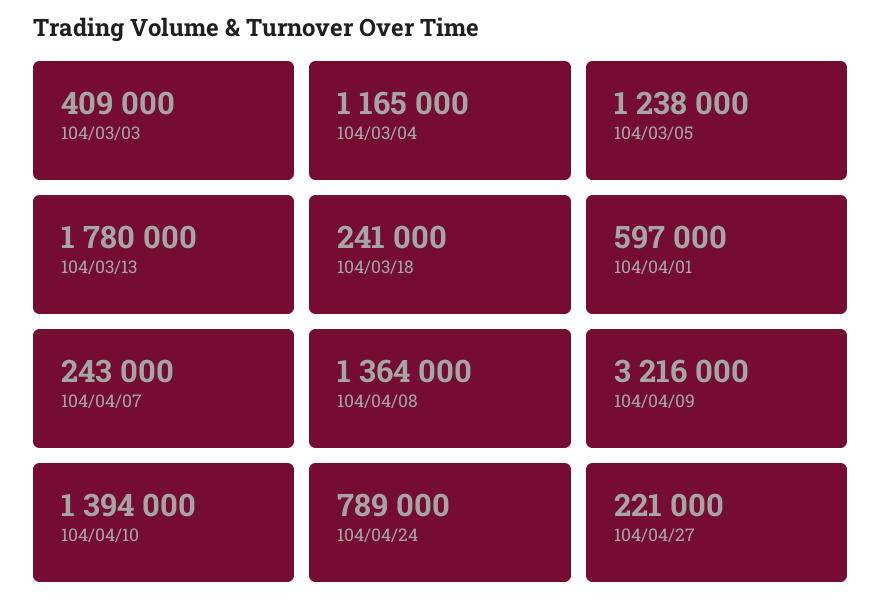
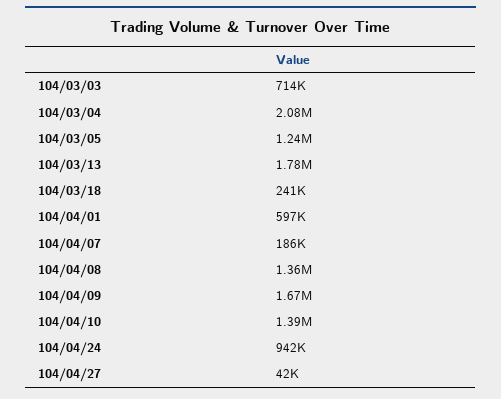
  {
-   "104/03/03": 409000,
+   "104/03/03": 714000,
-   "104/03/04": 1165000,
+   "104/03/04": 2080000,
    "104/03/05": 1238000,
    "104/03/13": 1780000,
    "104/03/18": 241000,
    "104/04/01": 597000,
-   "104/04/07": 243000,
+   "104/04/07": 186000,
    "104/04/08": 1364000,
-   "104/04/09": 3216000,
+   "104/04/09": 1670000,
    "104/04/10": 1394000,
-   "104/04/24": 789000,
+   "104/04/24": 942000,
-   "104/04/27": 221000
+   "104/04/27": 42000
  }

